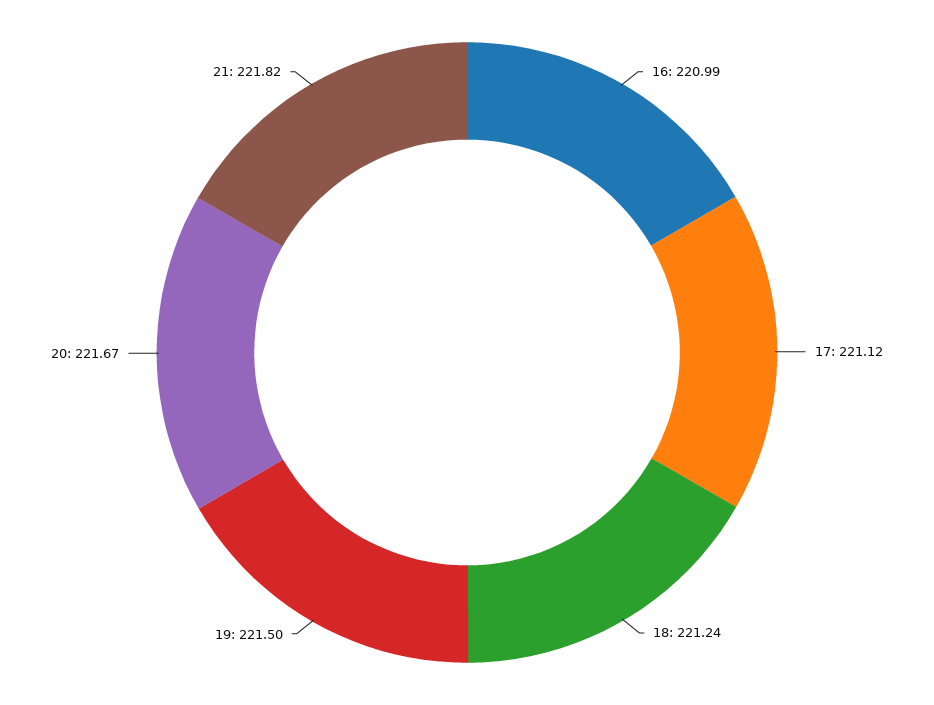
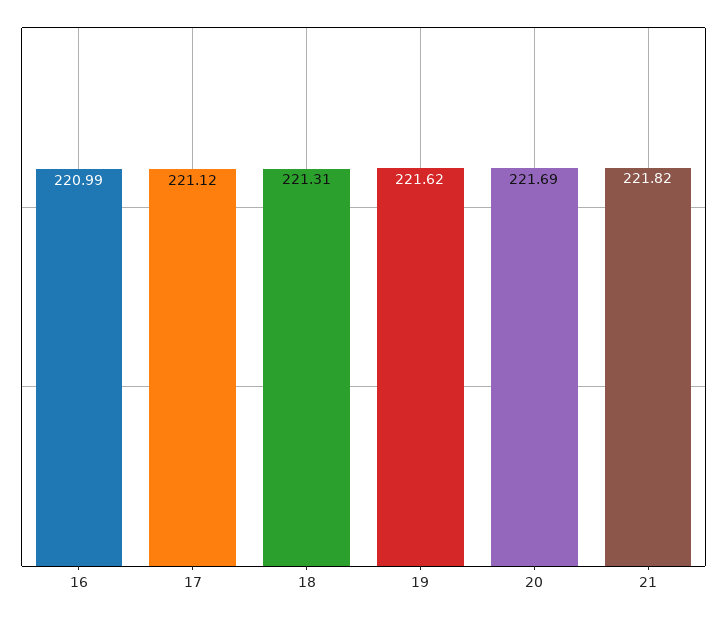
  {
    "16": 220.99,
    "17": 221.12,
-   "18": 221.24,
+   "18": 221.31,
-   "19": 221.5,
+   "19": 221.62,
-   "20": 221.67,
+   "20": 221.69,
    "21": 221.82
  }

